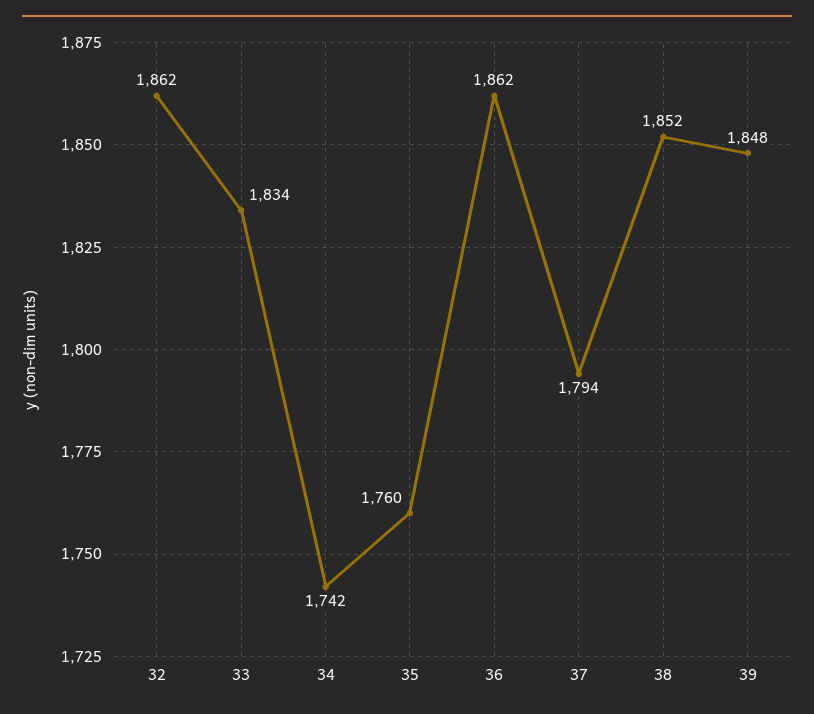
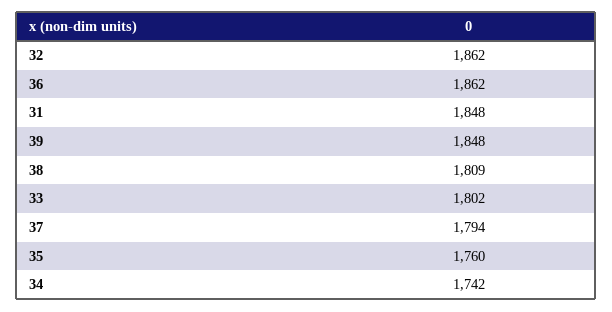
  {
    "32": 1862,
-   "33": 1834,
+   "33": 1802,
    "34": 1742,
    "35": 1760,
    "36": 1862,
    "37": 1794,
-   "38": 1852,
+   "38": 1809,
-   "39": 1848
+   "39": 1848,
+   "31": 1848
  }

